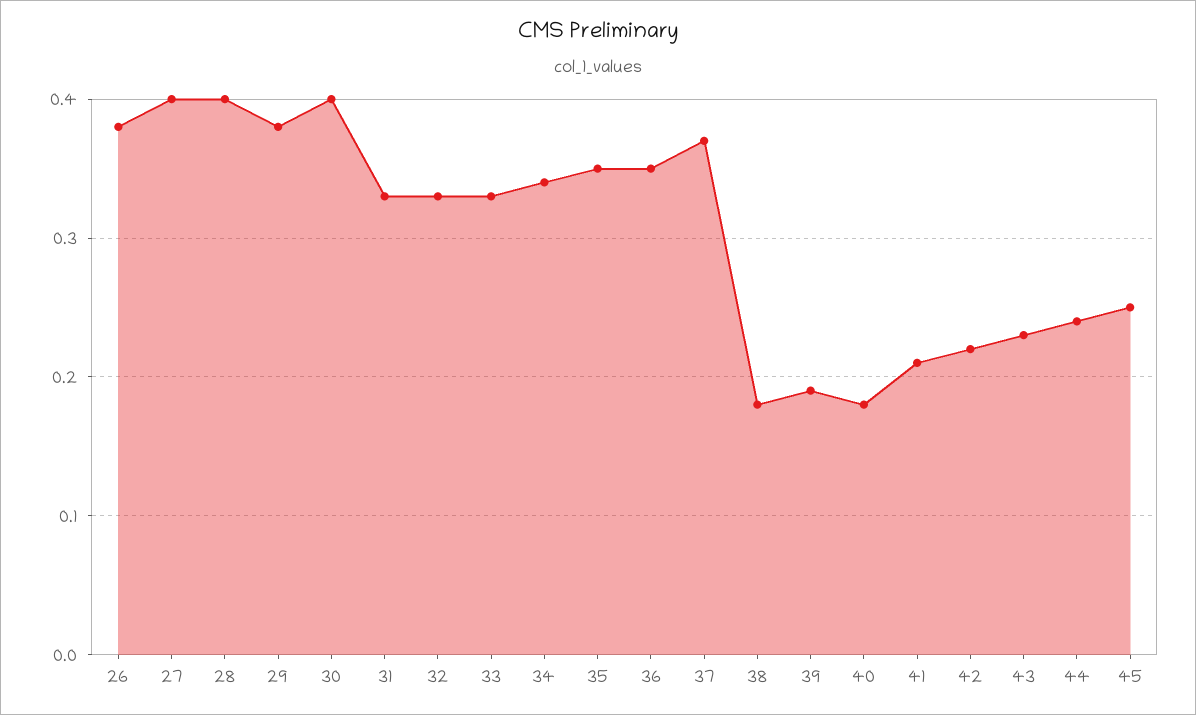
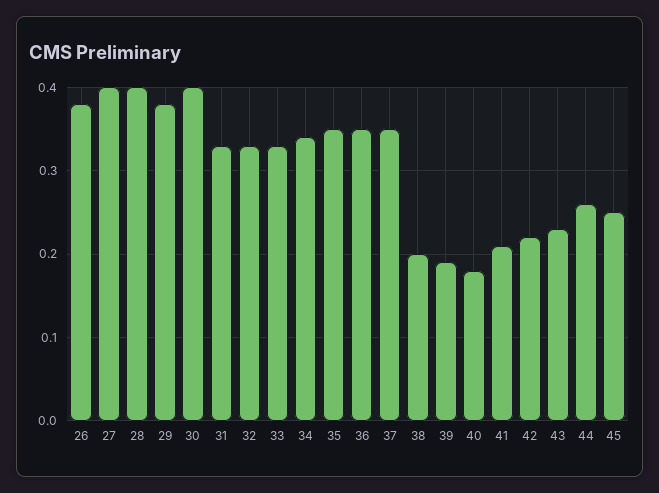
  {
    "26": 0.38,
    "27": 0.4,
    "28": 0.4,
    "29": 0.38,
    "30": 0.4,
    "31": 0.33,
    "32": 0.33,
    "33": 0.33,
    "34": 0.34,
    "35": 0.35,
    "36": 0.35,
-   "37": 0.37,
+   "37": 0.35,
-   "38": 0.18,
+   "38": 0.2,
    "39": 0.19,
    "40": 0.18,
    "41": 0.21,
    "42": 0.22,
    "43": 0.23,
-   "44": 0.24,
+   "44": 0.26,
    "45": 0.25
  }

